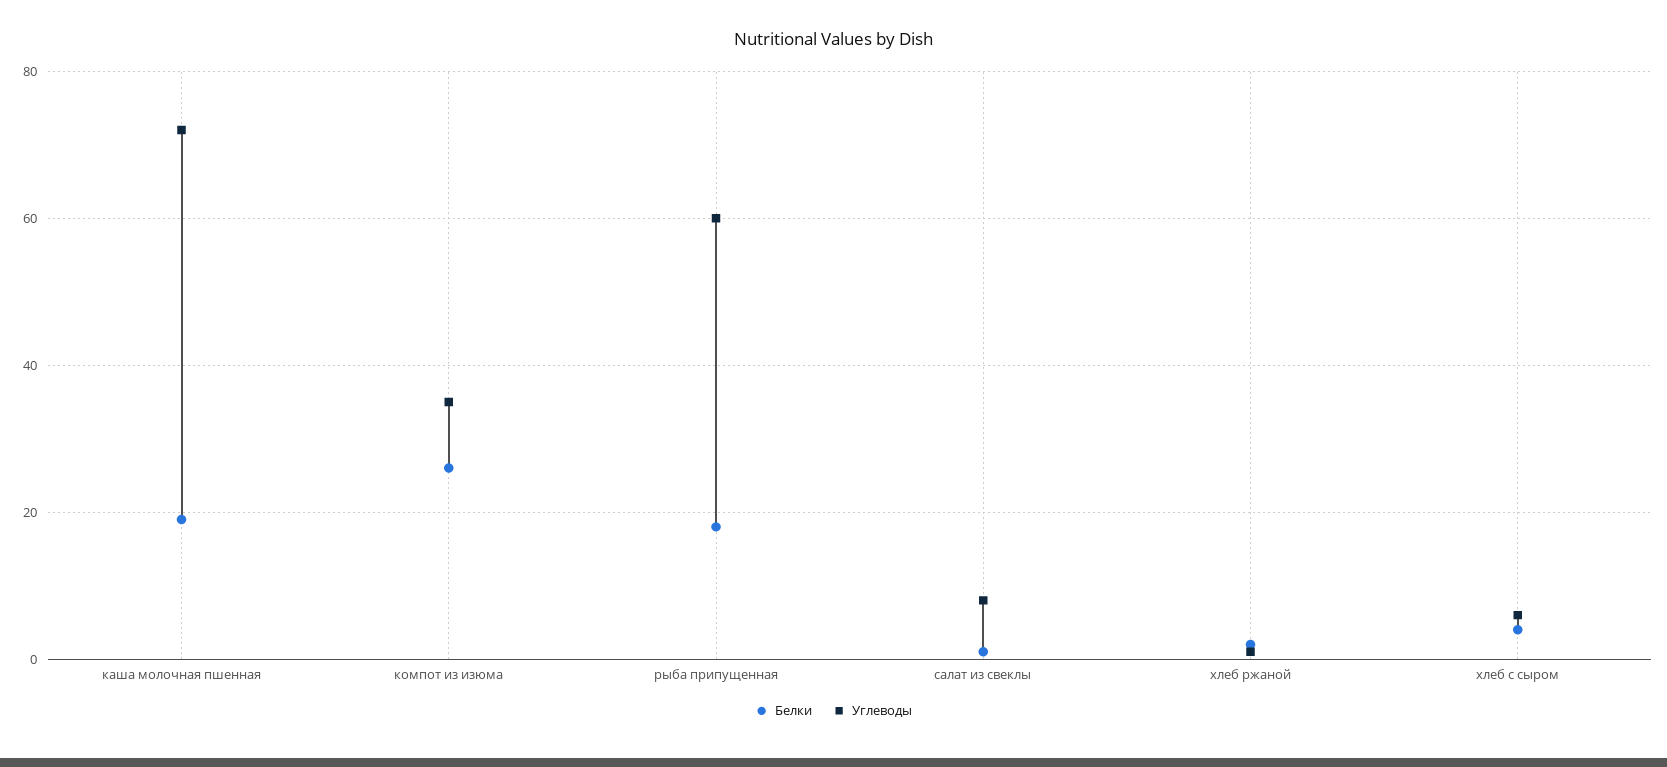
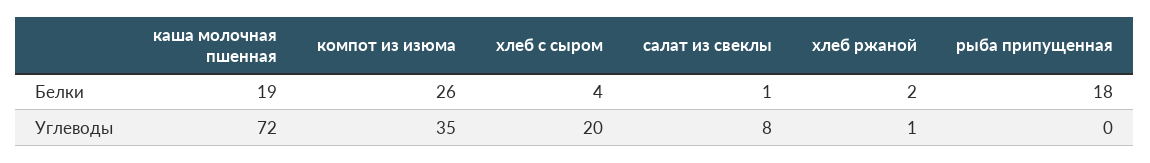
  {
    "Белки": {
      "каша молочная пшенная": 19,
      "компот из изюма": 26,
      "рыба припущенная": 18,
      "салат из свеклы": 1,
      "хлеб ржаной": 2,
      "хлеб с сыром": 4
    },
    "Углеводы": {
      "каша молочная пшенная": 72,
      "компот из изюма": 35,
-     "рыба припущенная": 60,
+     "рыба припущенная": 0,
      "салат из свеклы": 8,
      "хлеб ржаной": 1,
-     "хлеб с сыром": 5
+     "хлеб с сыром": 20
    }
  }

